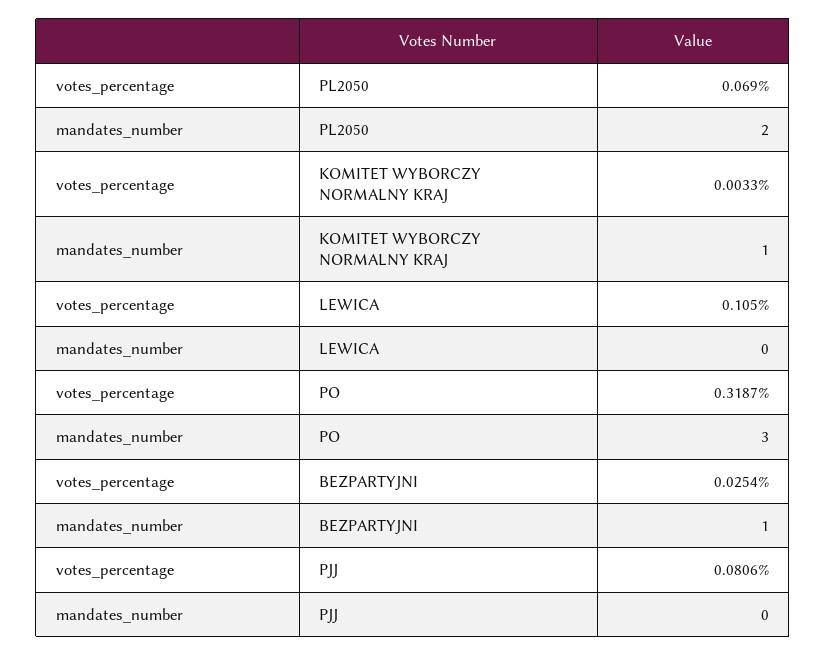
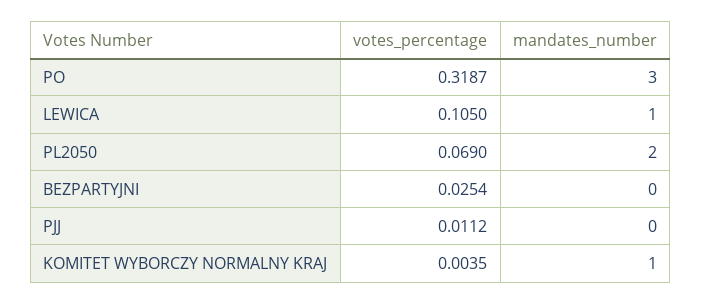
  {
    "votes_percentage": {
      "PL2050": 0.069,
-     "KOMITET WYBORCZY NORMALNY KRAJ": 0.0033,
+     "KOMITET WYBORCZY NORMALNY KRAJ": 0.0035,
      "LEWICA": 0.105,
      "PO": 0.3187,
      "BEZPARTYJNI": 0.0254,
-     "PJJ": 0.0806
+     "PJJ": 0.0112
    },
    "mandates_number": {
      "PL2050": 2,
      "KOMITET WYBORCZY NORMALNY KRAJ": 1,
-     "LEWICA": 0,
+     "LEWICA": 1,
      "PO": 3,
-     "BEZPARTYJNI": 1,
+     "BEZPARTYJNI": 0,
      "PJJ": 0
    }
  }

